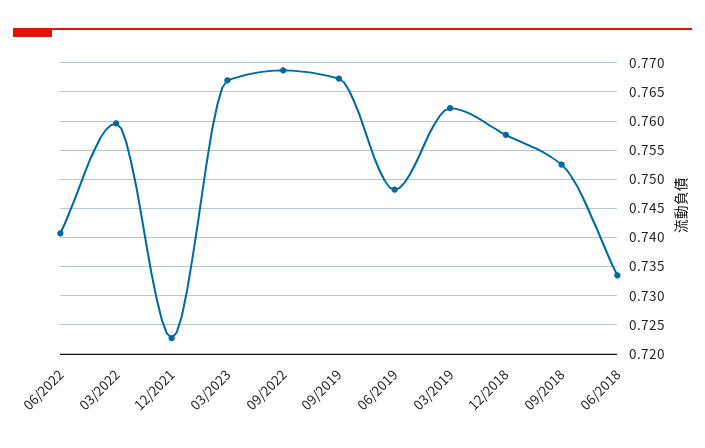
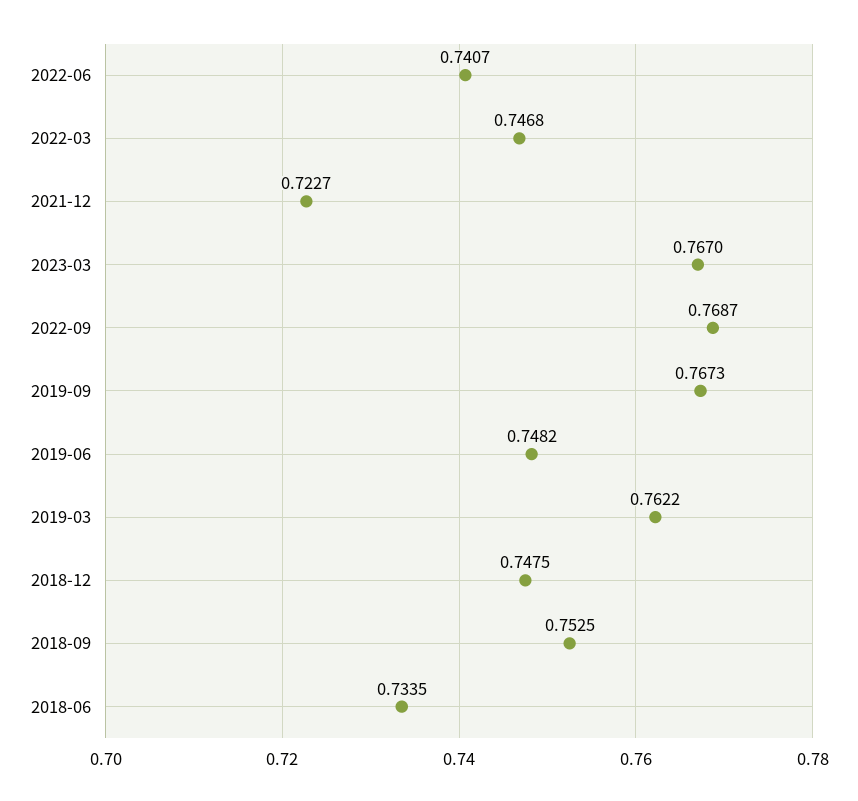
  {
    "06/2022": 0.7407,
-   "03/2022": 0.76,
+   "03/2022": 0.7468,
    "12/2021": 0.7227,
    "03/2023": 0.767,
    "09/2022": 0.7687,
    "09/2019": 0.7673,
    "06/2019": 0.7482,
    "03/2019": 0.7622,
-   "12/2018": 0.7575,
+   "12/2018": 0.7475,
    "09/2018": 0.7525,
    "06/2018": 0.7335
  }

